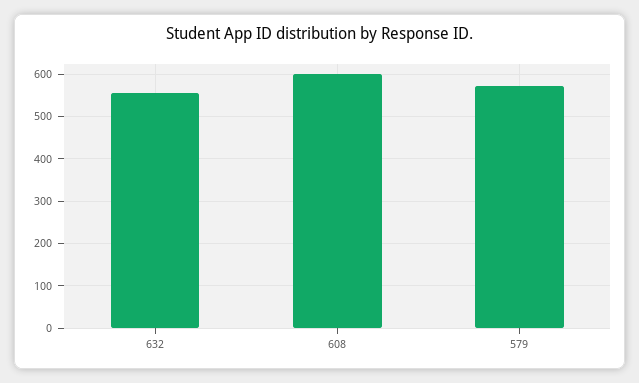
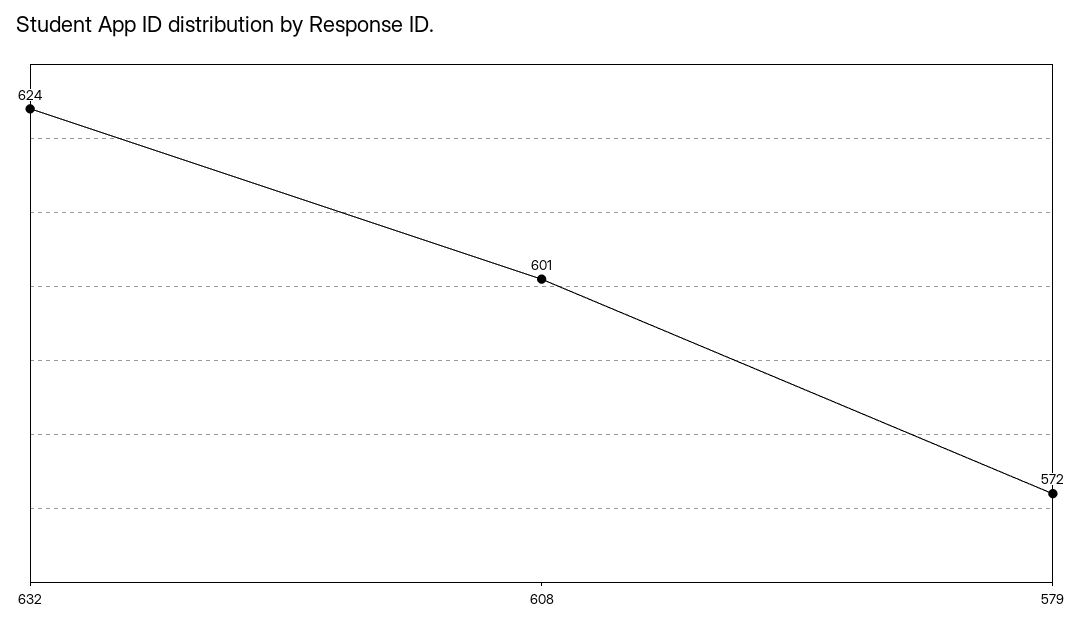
  {
-   "632": 560,
+   "632": 624,
    "608": 601,
    "579": 572
  }

